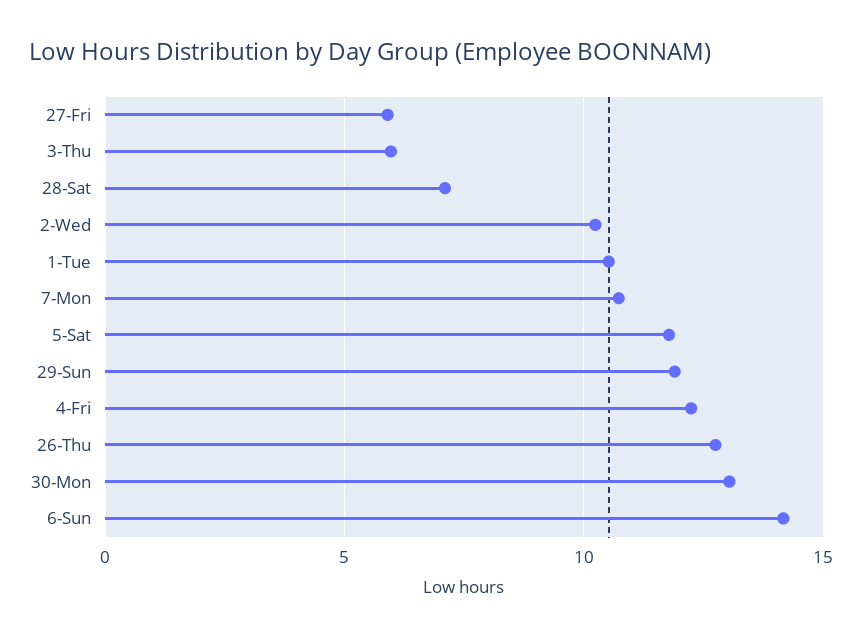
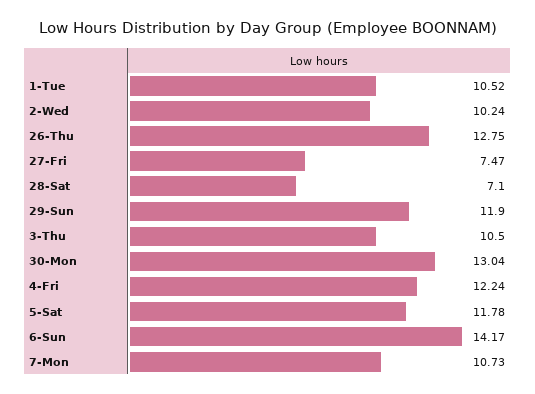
  {
-   "27-Fri": 6,
+   "27-Fri": 7.47,
-   "3-Thu": 6,
+   "3-Thu": 10.5,
    "28-Sat": 7.1,
    "2-Wed": 10.24,
    "1-Tue": 10.52,
    "7-Mon": 10.73,
    "5-Sat": 11.78,
    "29-Sun": 11.9,
    "4-Fri": 12.24,
    "26-Thu": 12.75,
    "30-Mon": 13.04,
    "6-Sun": 14.17
  }

